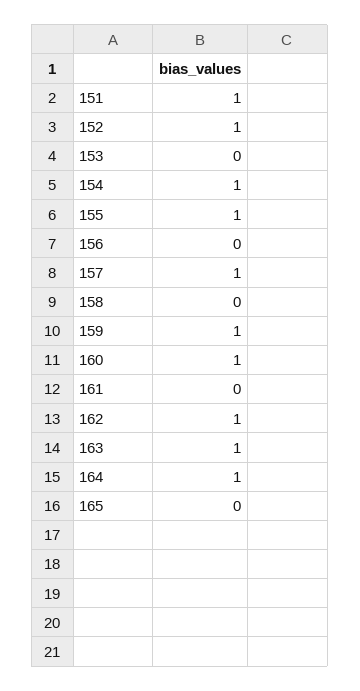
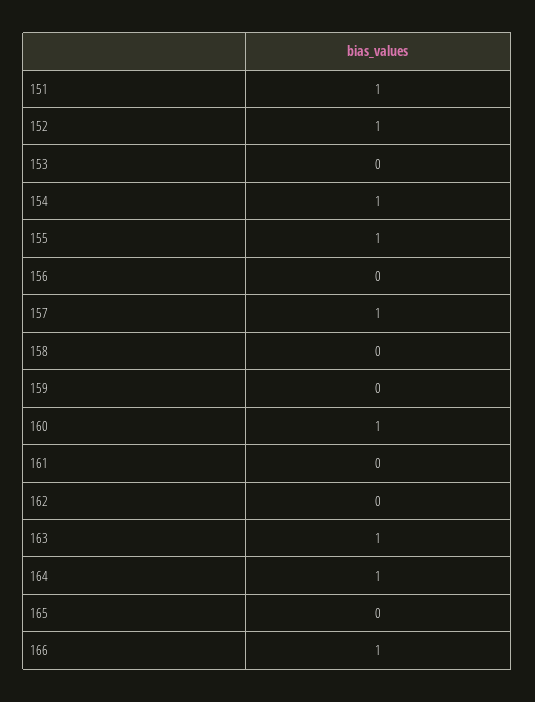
  {
    "151": 1,
    "152": 1,
    "153": 0,
    "154": 1,
    "155": 1,
    "156": 0,
    "157": 1,
    "158": 0,
-   "159": 1,
+   "159": 0,
    "160": 1,
    "161": 0,
-   "162": 1,
+   "162": 0,
    "163": 1,
    "164": 1,
-   "165": 0
+   "165": 0,
+   "166": 1
  }

